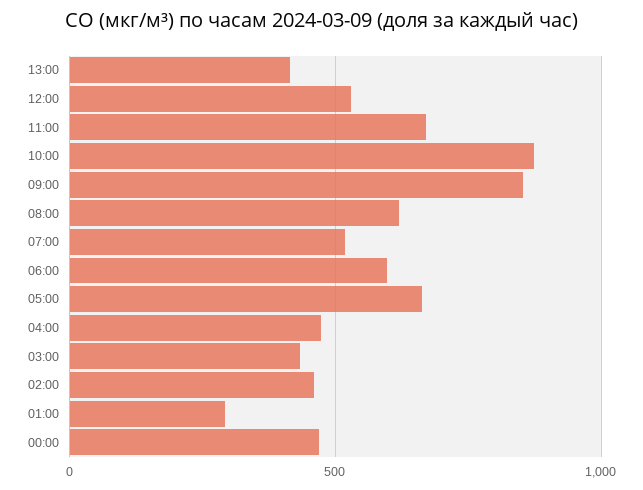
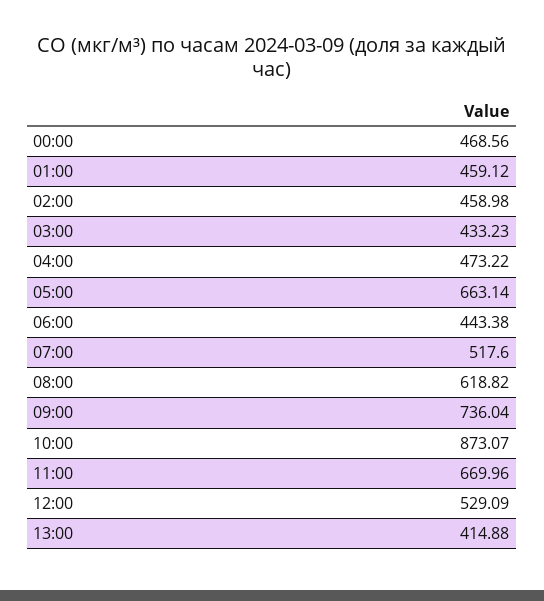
  {
    "13:00": 414.88,
    "12:00": 529.09,
    "11:00": 669.96,
    "10:00": 873.07,
-   "09:00": 850,
+   "09:00": 736.04,
    "08:00": 618.82,
    "07:00": 517.6,
-   "06:00": 600,
+   "06:00": 443.38,
    "05:00": 663.14,
    "04:00": 473.22,
    "03:00": 433.23,
    "02:00": 458.98,
-   "01:00": 300,
+   "01:00": 459.12,
    "00:00": 468.56
  }

